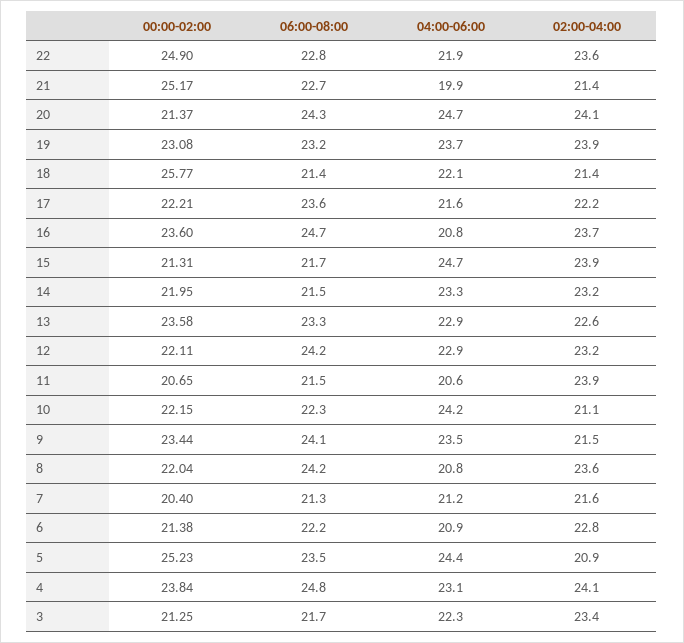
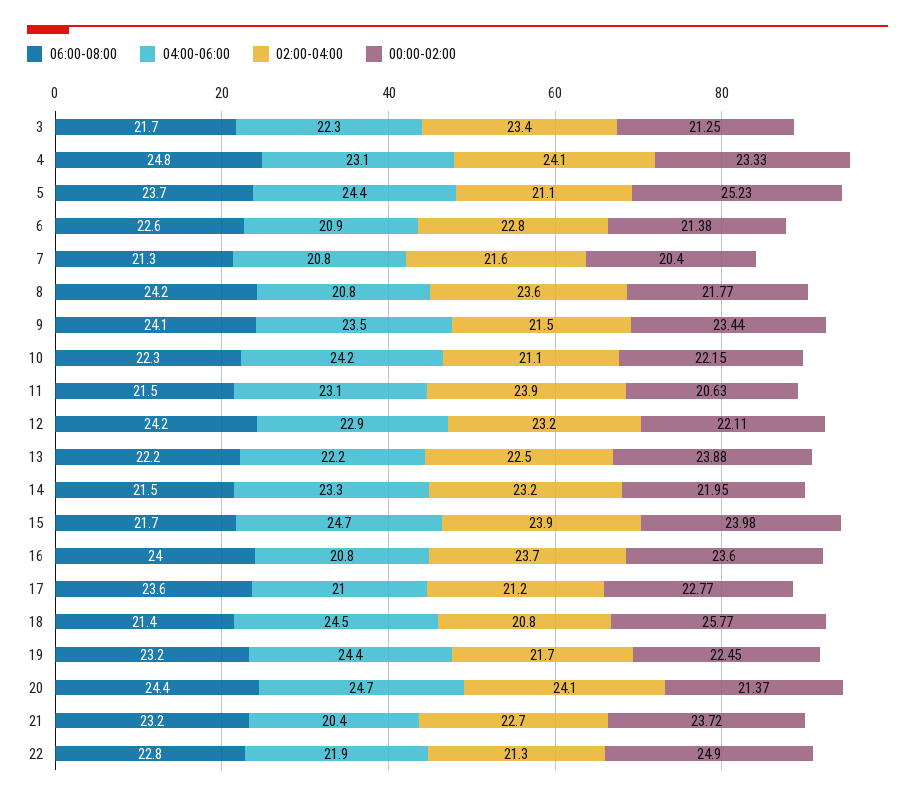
  {
    "00:00-02:00": {
      "22": 24.9,
-     "21": 25.17,
+     "21": 23.72,
      "20": 21.37,
-     "19": 23.08,
+     "19": 22.45,
      "18": 25.77,
-     "17": 22.21,
+     "17": 22.77,
      "16": 23.6,
-     "15": 21.31,
+     "15": 23.98,
      "14": 21.95,
-     "13": 23.58,
+     "13": 23.88,
      "12": 22.11,
-     "11": 20.65,
+     "11": 20.63,
      "10": 22.15,
      "9": 23.44,
-     "8": 22.04,
+     "8": 21.77,
      "7": 20.4,
      "6": 21.38,
      "5": 25.23,
-     "4": 23.84,
+     "4": 23.33,
      "3": 21.25
    },
    "06:00-08:00": {
      "22": 22.8,
-     "21": 22.7,
+     "21": 23.2,
-     "20": 24.3,
+     "20": 24.4,
      "19": 23.2,
      "18": 21.4,
      "17": 23.6,
-     "16": 24.7,
+     "16": 24,
      "15": 21.7,
      "14": 21.5,
-     "13": 23.3,
+     "13": 22.2,
      "12": 24.2,
      "11": 21.5,
      "10": 22.3,
      "9": 24.1,
      "8": 24.2,
      "7": 21.3,
-     "6": 22.2,
+     "6": 22.6,
-     "5": 23.5,
+     "5": 23.7,
      "4": 24.8,
      "3": 21.7
    },
    "04:00-06:00": {
      "22": 21.9,
-     "21": 19.9,
+     "21": 20.4,
      "20": 24.7,
-     "19": 23.7,
+     "19": 24.4,
-     "18": 22.1,
+     "18": 24.5,
-     "17": 21.6,
+     "17": 21,
      "16": 20.8,
      "15": 24.7,
      "14": 23.3,
-     "13": 22.9,
+     "13": 22.2,
      "12": 22.9,
-     "11": 20.6,
+     "11": 23.1,
      "10": 24.2,
      "9": 23.5,
      "8": 20.8,
-     "7": 21.2,
+     "7": 20.8,
      "6": 20.9,
      "5": 24.4,
      "4": 23.1,
      "3": 22.3
    },
    "02:00-04:00": {
-     "22": 23.6,
+     "22": 21.3,
-     "21": 21.4,
+     "21": 22.7,
      "20": 24.1,
-     "19": 23.9,
+     "19": 21.7,
-     "18": 21.4,
+     "18": 20.8,
-     "17": 22.2,
+     "17": 21.2,
      "16": 23.7,
      "15": 23.9,
      "14": 23.2,
-     "13": 22.6,
+     "13": 22.5,
      "12": 23.2,
      "11": 23.9,
      "10": 21.1,
      "9": 21.5,
      "8": 23.6,
      "7": 21.6,
      "6": 22.8,
-     "5": 20.9,
+     "5": 21.1,
      "4": 24.1,
      "3": 23.4
    }
  }

